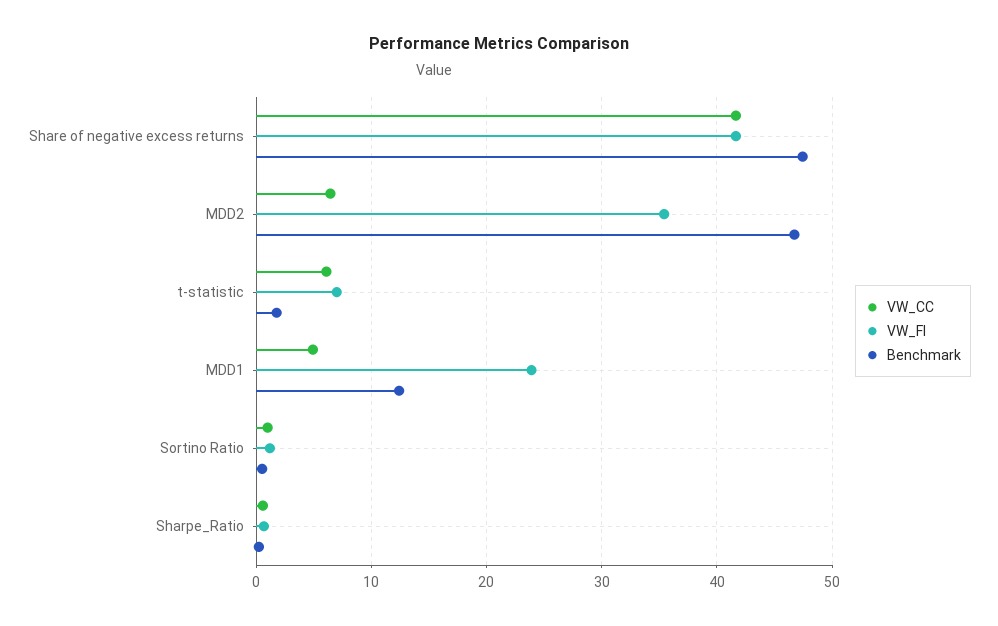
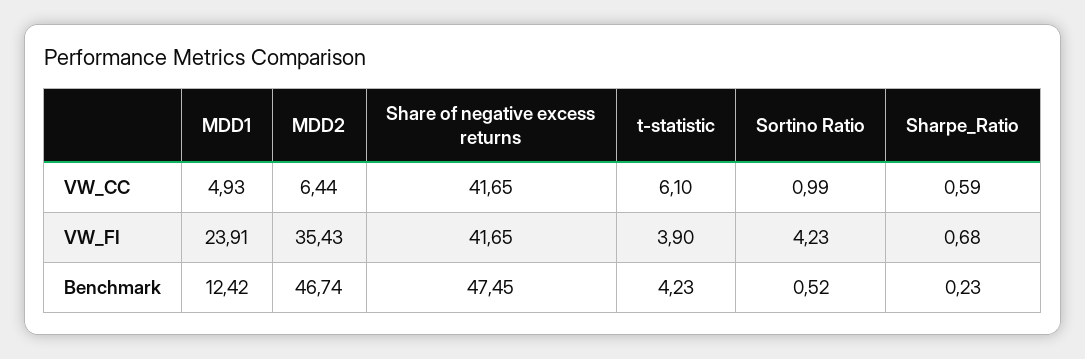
  {
    "VW_CC": {
      "Share of negative excess returns": 41.65,
      "MDD2": 6.44,
      "t-statistic": 6.1,
      "MDD1": 4.93,
      "Sortino Ratio": 0.99,
      "Sharpe_Ratio": 0.59
    },
    "VW_FI": {
      "Share of negative excess returns": 41.65,
      "MDD2": 35.43,
-     "t-statistic": 7,
+     "t-statistic": 3.9,
      "MDD1": 23.91,
-     "Sortino Ratio": 1,
+     "Sortino Ratio": 4.23,
      "Sharpe_Ratio": 0.68
    },
    "Benchmark": {
      "Share of negative excess returns": 47.45,
      "MDD2": 46.74,
-     "t-statistic": 2,
+     "t-statistic": 4.23,
      "MDD1": 12.42,
      "Sortino Ratio": 0.52,
      "Sharpe_Ratio": 0.23
    }
  }

